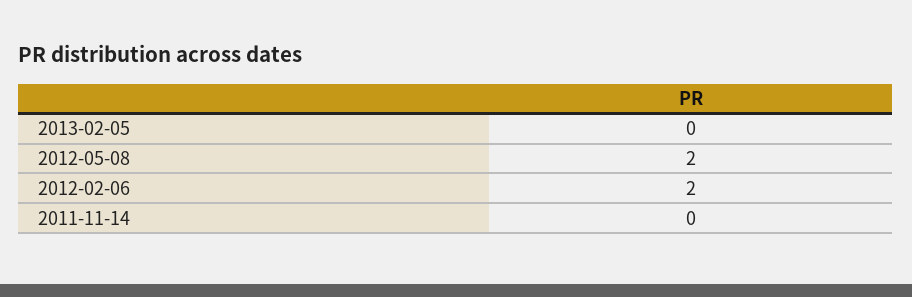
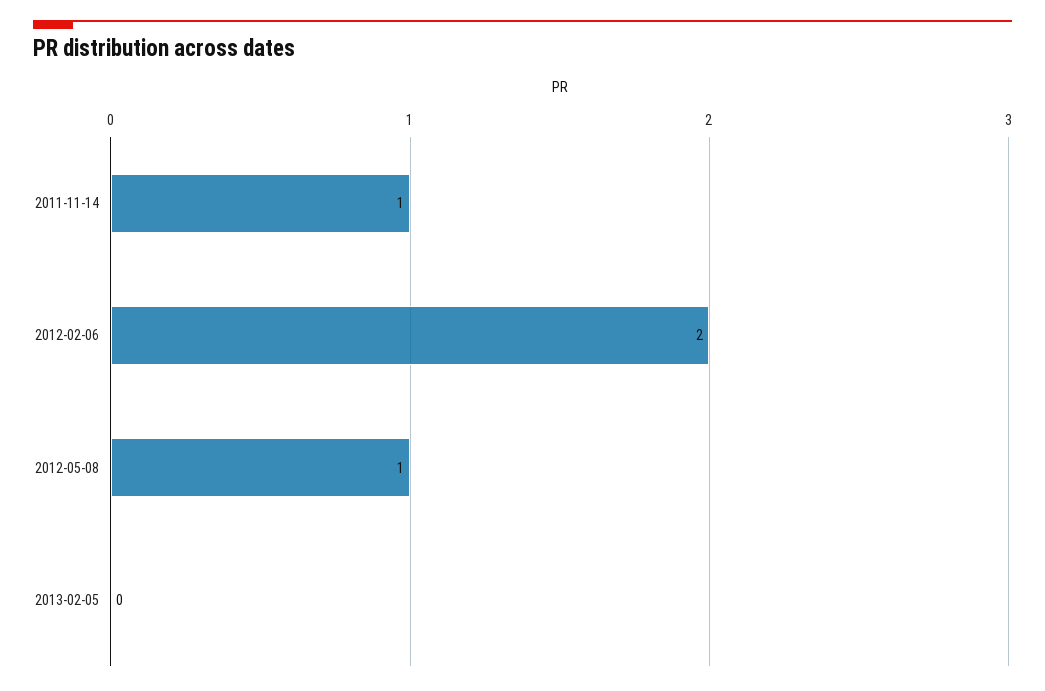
  {
    "2013-02-05": 0,
-   "2012-05-08": 2,
+   "2012-05-08": 1,
    "2012-02-06": 2,
-   "2011-11-14": 0
+   "2011-11-14": 1
  }

